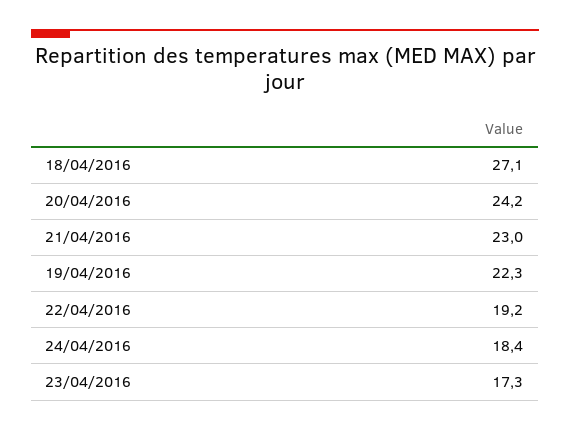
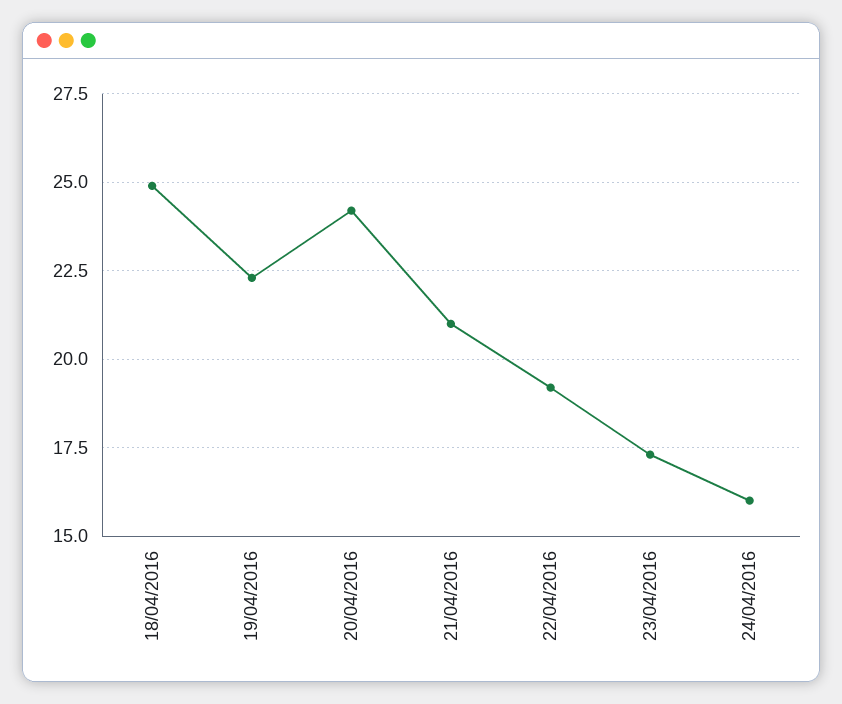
  {
-   "18/04/2016": 27.1,
+   "18/04/2016": 25,
    "20/04/2016": 24.2,
-   "21/04/2016": 23,
+   "21/04/2016": 21,
    "19/04/2016": 22.3,
    "22/04/2016": 19.2,
-   "24/04/2016": 18.4,
+   "24/04/2016": 16,
    "23/04/2016": 17.3
  }

